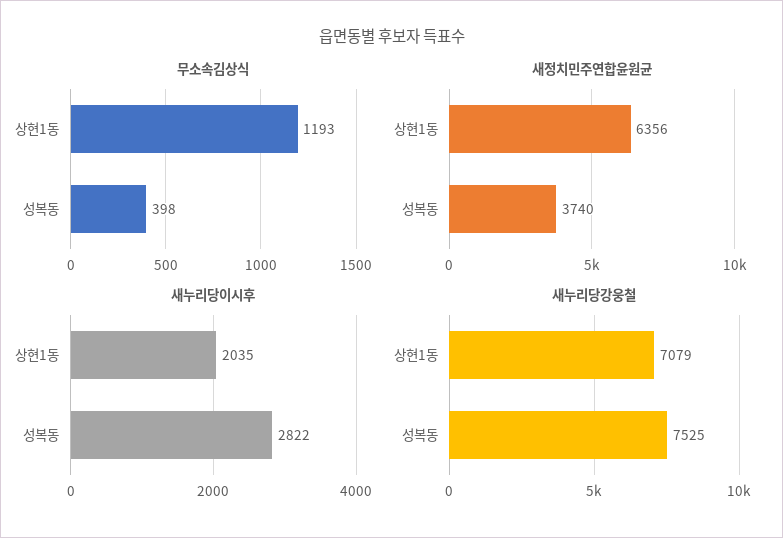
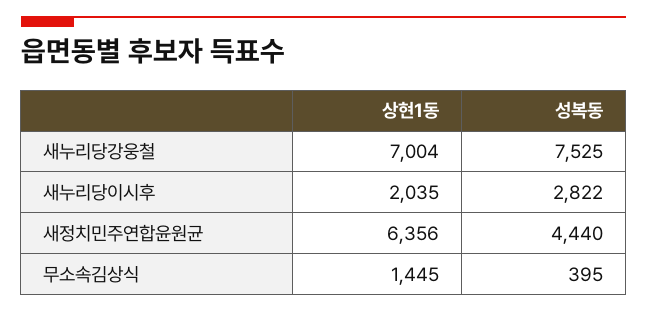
  {
    "무소속김상식": {
-     "상현1동": 1193,
+     "상현1동": 1445,
-     "성복동": 398
+     "성복동": 395
    },
    "새정치민주연합윤원균": {
      "상현1동": 6356,
-     "성복동": 3740
+     "성복동": 4440
    },
    "새누리당이시후": {
      "상현1동": 2035,
      "성복동": 2822
    },
    "새누리당강웅철": {
-     "상현1동": 7079,
+     "상현1동": 7004,
      "성복동": 7525
    }
  }

